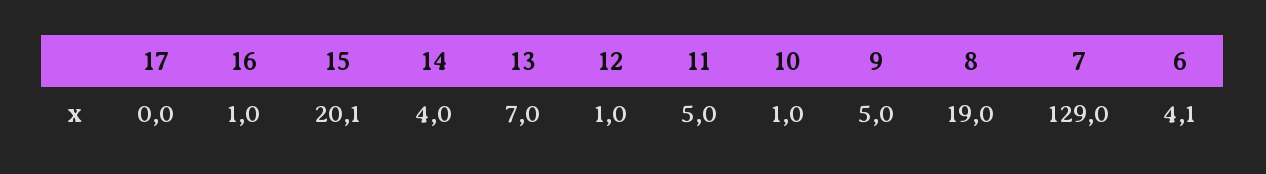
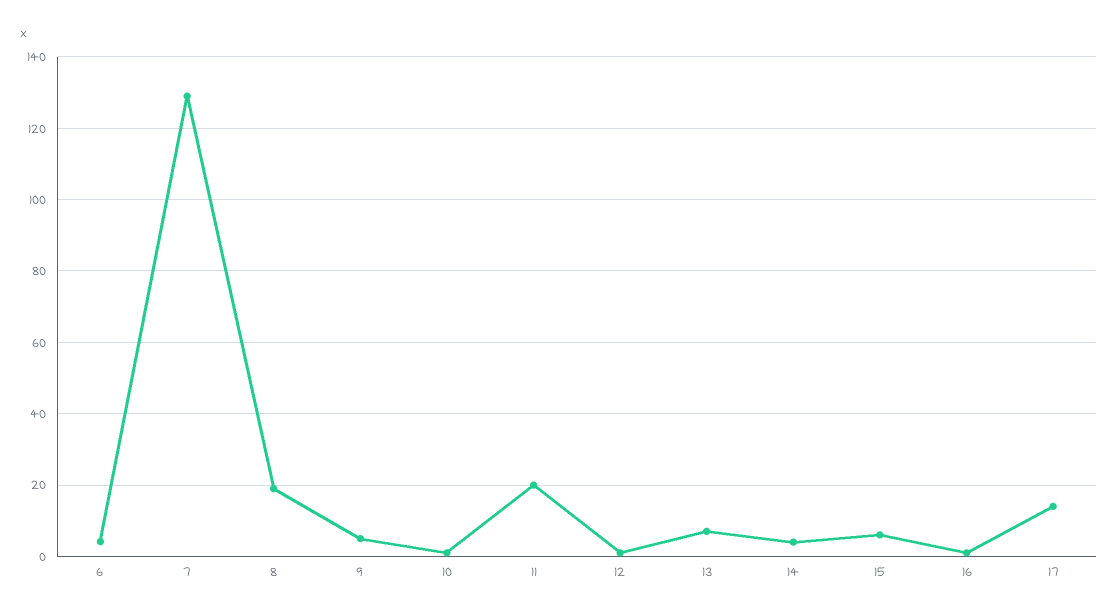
  {
-   "17": 0,
+   "17": 14,
    "16": 1,
-   "15": 20.1,
+   "15": 6,
    "14": 4,
    "13": 7,
    "12": 1,
-   "11": 5,
+   "11": 20,
    "10": 1,
    "9": 5,
    "8": 19,
    "7": 129,
    "6": 4.1
  }

